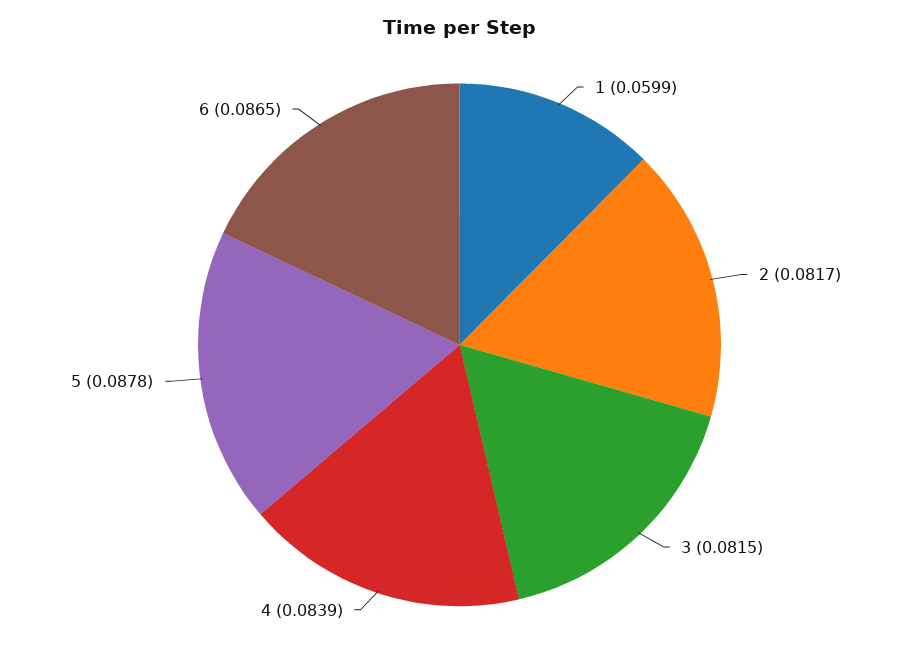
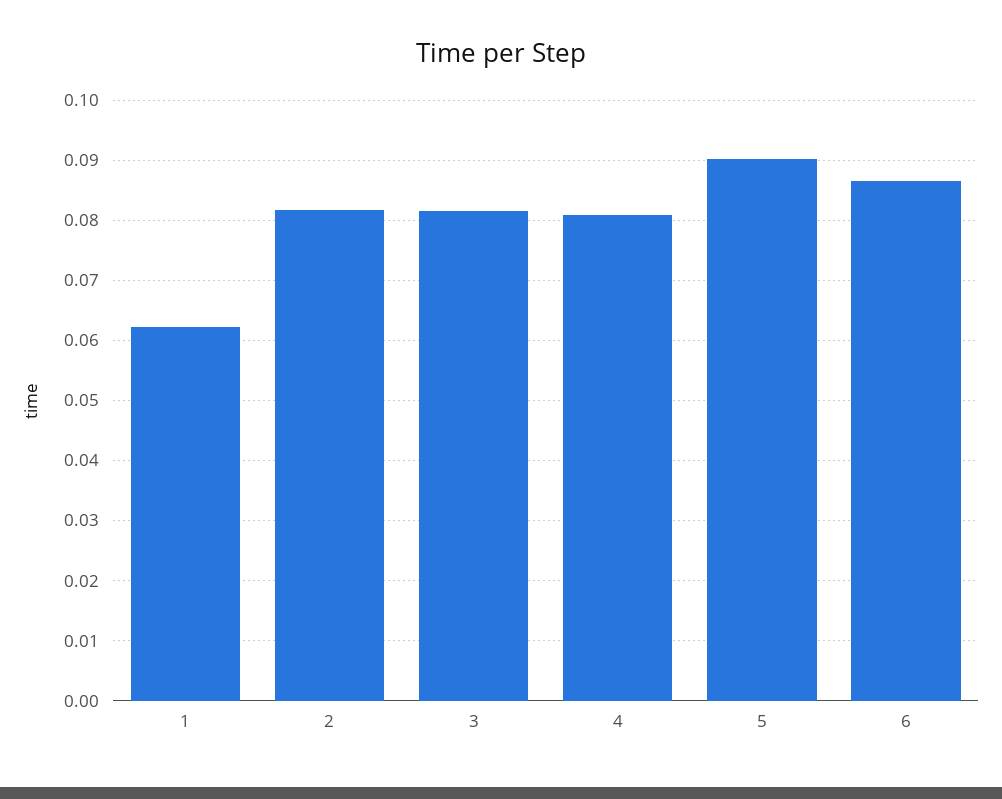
  {
-   "1": 0.0599,
+   "1": 0.062,
    "2": 0.0817,
    "3": 0.0815,
-   "4": 0.0839,
+   "4": 0.081,
-   "5": 0.0878,
+   "5": 0.09,
    "6": 0.0865
  }

